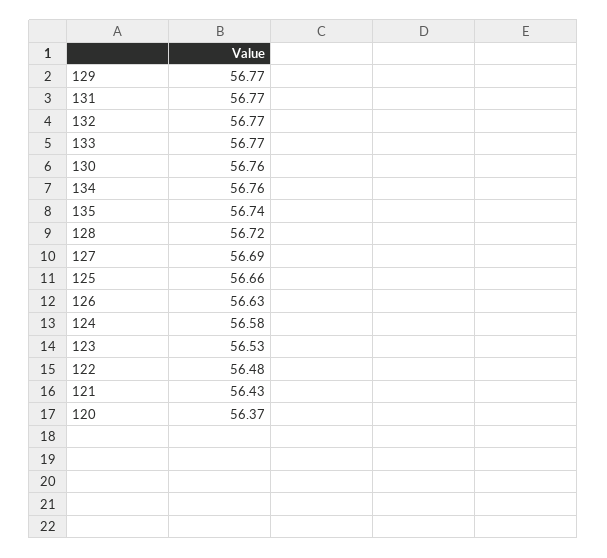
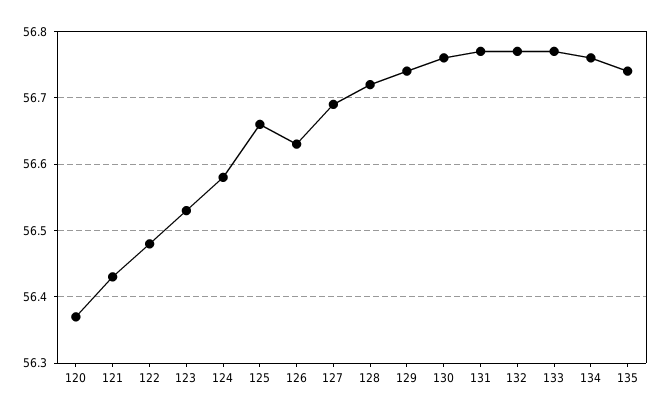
  {
-   "129": 56.77,
+   "129": 56.74,
    "131": 56.77,
    "132": 56.77,
    "133": 56.77,
    "130": 56.76,
    "134": 56.76,
    "135": 56.74,
    "128": 56.72,
    "127": 56.69,
    "125": 56.66,
    "126": 56.63,
    "124": 56.58,
    "123": 56.53,
    "122": 56.48,
    "121": 56.43,
    "120": 56.37
  }

